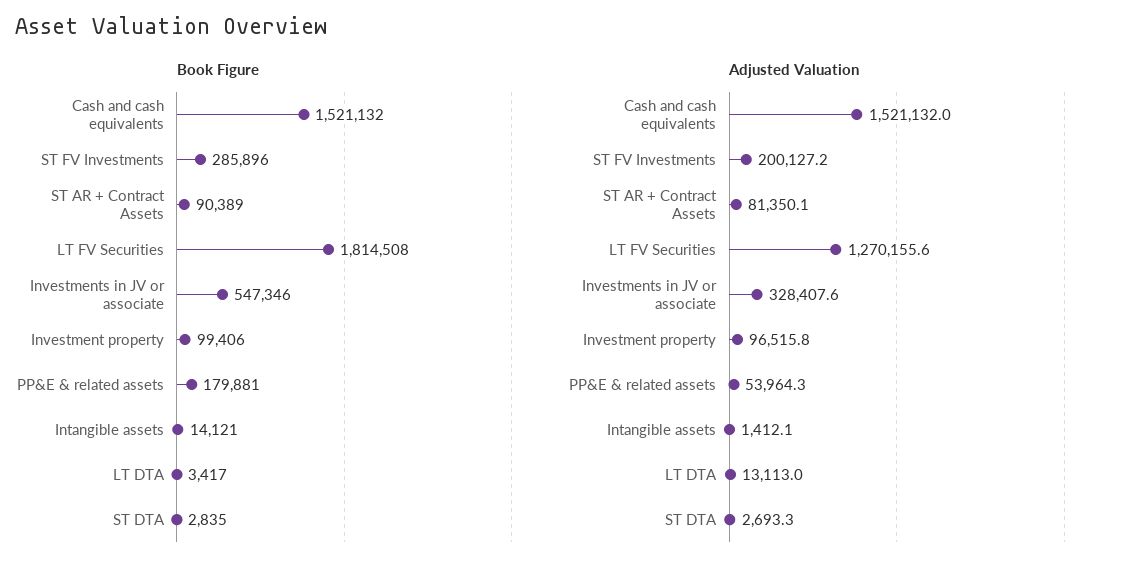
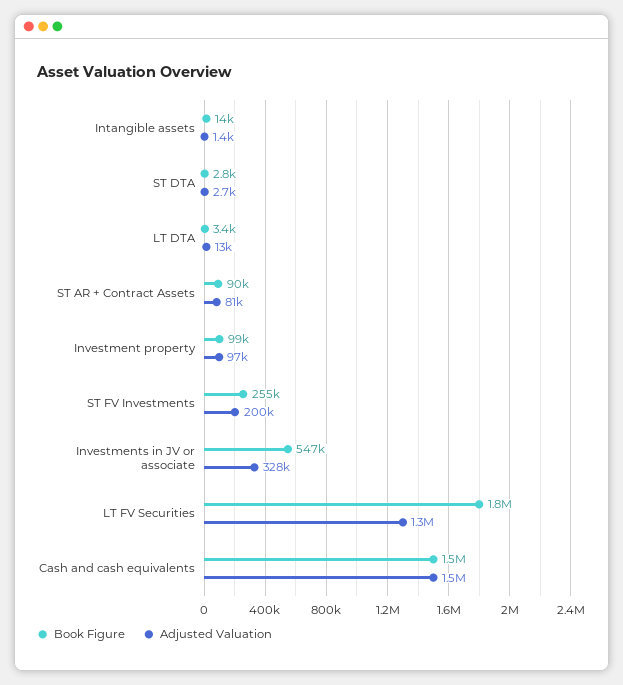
  {
    "Book Figure": {
      "Cash and cash equivalents": 1521132,
-     "ST FV Investments": 285896,
+     "ST FV Investments": 255000,
      "ST AR + Contract Assets": 90389,
      "LT FV Securities": 1814508,
      "Investments in JV or associate": 547346,
      "Investment property": 99406,
-     "PP&E & related assets": 179881,
      "Intangible assets": 14121,
      "LT DTA": 3417,
      "ST DTA": 2835
    },
    "Adjusted Valuation": {
      "Cash and cash equivalents": 1521132,
      "ST FV Investments": 200127.2,
      "ST AR + Contract Assets": 81350.1,
      "LT FV Securities": 1270155.6,
      "Investments in JV or associate": 328407.6,
      "Investment property": 96515.8,
-     "PP&E & related assets": 53964.3,
      "Intangible assets": 1412.1,
      "LT DTA": 13113,
      "ST DTA": 2693.3
    }
  }

